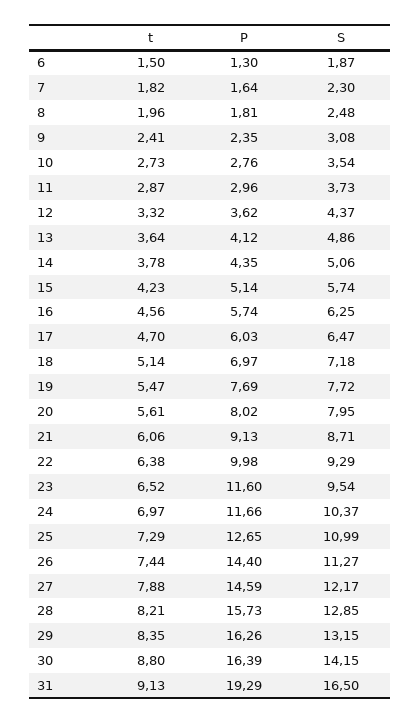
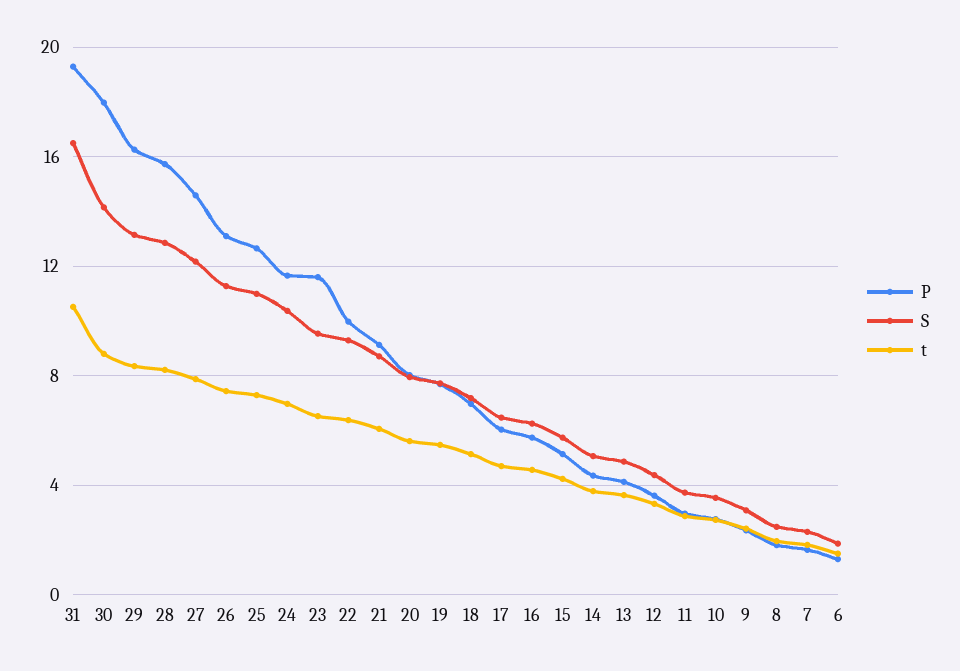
  {
    "t": {
      "6": 1.5,
      "7": 1.82,
      "8": 1.96,
      "9": 2.41,
      "10": 2.73,
      "11": 2.87,
      "12": 3.32,
      "13": 3.64,
      "14": 3.78,
      "15": 4.23,
      "16": 4.56,
      "17": 4.7,
      "18": 5.14,
      "19": 5.47,
      "20": 5.61,
      "21": 6.06,
      "22": 6.38,
      "23": 6.52,
      "24": 6.97,
      "25": 7.29,
      "26": 7.44,
      "27": 7.88,
      "28": 8.21,
      "29": 8.35,
      "30": 8.8,
-     "31": 9.13
+     "31": 10.5
    },
    "P": {
      "6": 1.3,
      "7": 1.64,
      "8": 1.81,
      "9": 2.35,
      "10": 2.76,
      "11": 2.96,
      "12": 3.62,
      "13": 4.12,
      "14": 4.35,
      "15": 5.14,
      "16": 5.74,
      "17": 6.03,
      "18": 6.97,
      "19": 7.69,
      "20": 8.02,
      "21": 9.13,
      "22": 9.98,
      "23": 11.6,
      "24": 11.66,
      "25": 12.65,
-     "26": 14.4,
+     "26": 13,
      "27": 14.59,
      "28": 15.73,
      "29": 16.26,
-     "30": 16.39,
+     "30": 18,
      "31": 19.29
    },
    "S": {
      "6": 1.87,
      "7": 2.3,
      "8": 2.48,
      "9": 3.08,
      "10": 3.54,
      "11": 3.73,
      "12": 4.37,
      "13": 4.86,
      "14": 5.06,
      "15": 5.74,
      "16": 6.25,
      "17": 6.47,
      "18": 7.18,
      "19": 7.72,
      "20": 7.95,
      "21": 8.71,
      "22": 9.29,
      "23": 9.54,
      "24": 10.37,
      "25": 10.99,
      "26": 11.27,
      "27": 12.17,
      "28": 12.85,
      "29": 13.15,
      "30": 14.15,
      "31": 16.5
    }
  }

